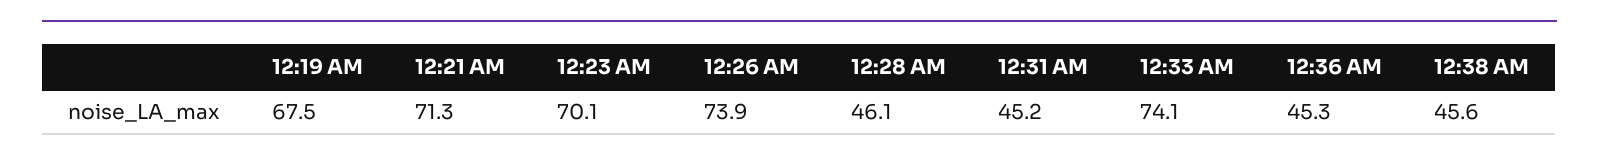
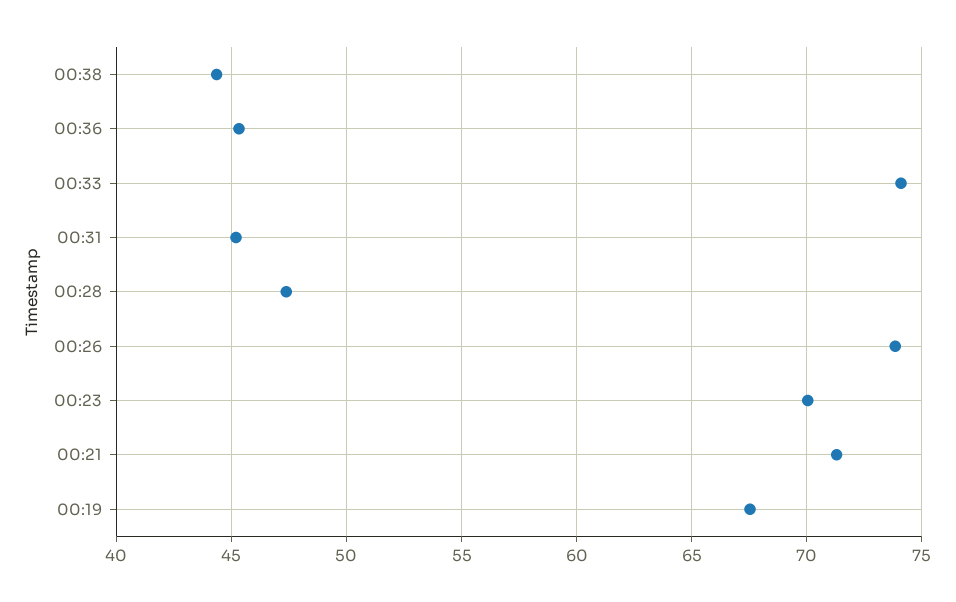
  {
    "12:19 AM": 67.5,
    "12:21 AM": 71.3,
    "12:23 AM": 70.1,
    "12:26 AM": 73.9,
-   "12:28 AM": 46.1,
+   "12:28 AM": 47.5,
    "12:31 AM": 45.2,
    "12:33 AM": 74.1,
    "12:36 AM": 45.3,
-   "12:38 AM": 45.6
+   "12:38 AM": 44.5
  }

